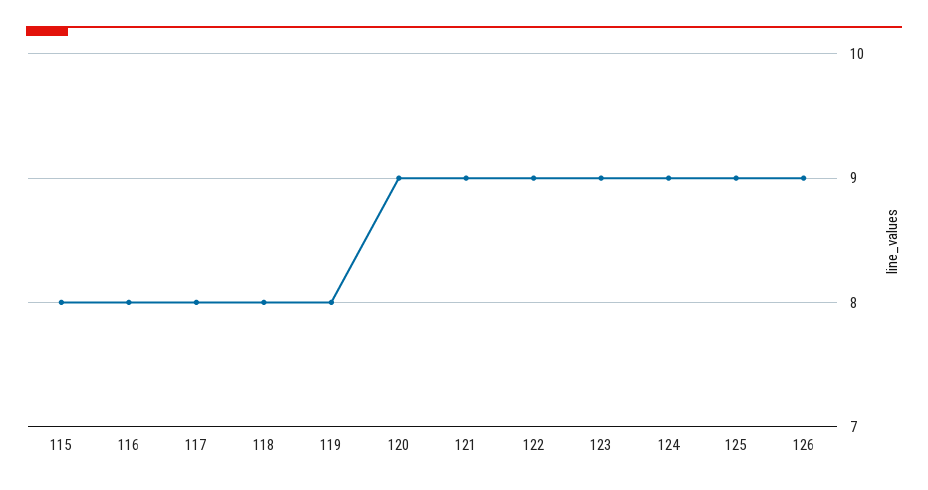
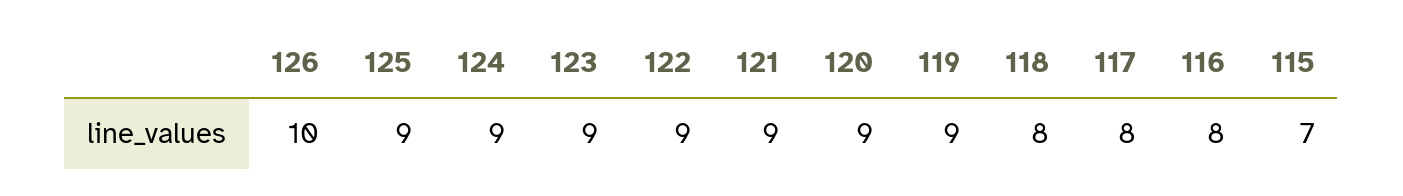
  {
-   "115": 8,
+   "115": 7,
    "116": 8,
    "117": 8,
    "118": 8,
-   "119": 8,
+   "119": 9,
    "120": 9,
    "121": 9,
    "122": 9,
    "123": 9,
    "124": 9,
    "125": 9,
-   "126": 9
+   "126": 10
  }

